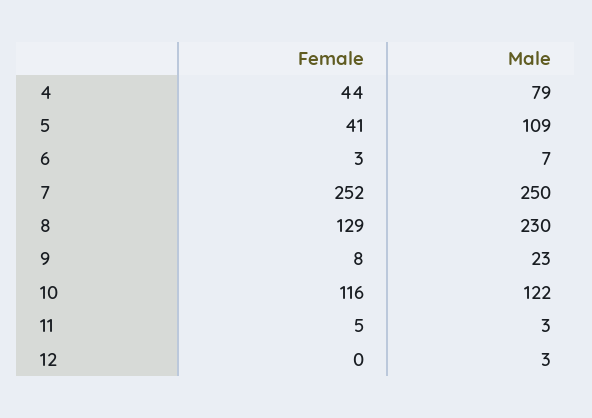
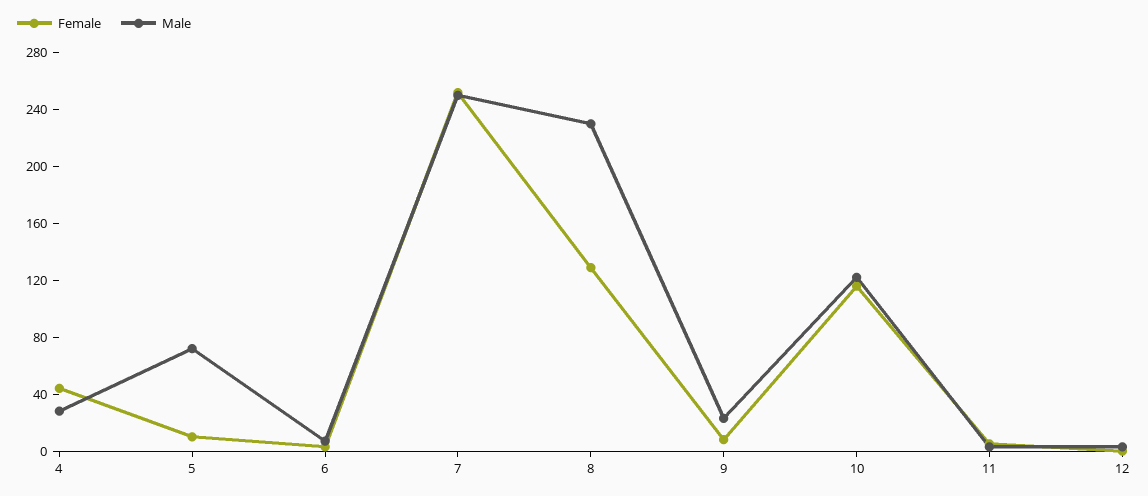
  {
    "Female": {
      "4": 44,
-     "5": 41,
+     "5": 10,
      "6": 3,
      "7": 252,
      "8": 129,
      "9": 8,
      "10": 116,
      "11": 5,
      "12": 0
    },
    "Male": {
-     "4": 79,
+     "4": 30,
-     "5": 109,
+     "5": 70,
      "6": 7,
      "7": 250,
      "8": 230,
      "9": 23,
      "10": 122,
      "11": 3,
      "12": 3
    }
  }

